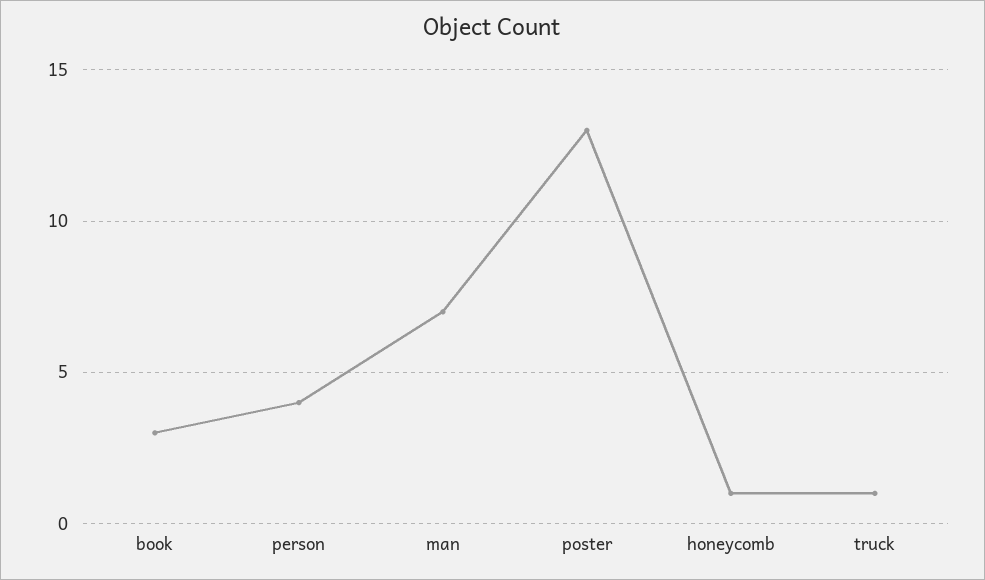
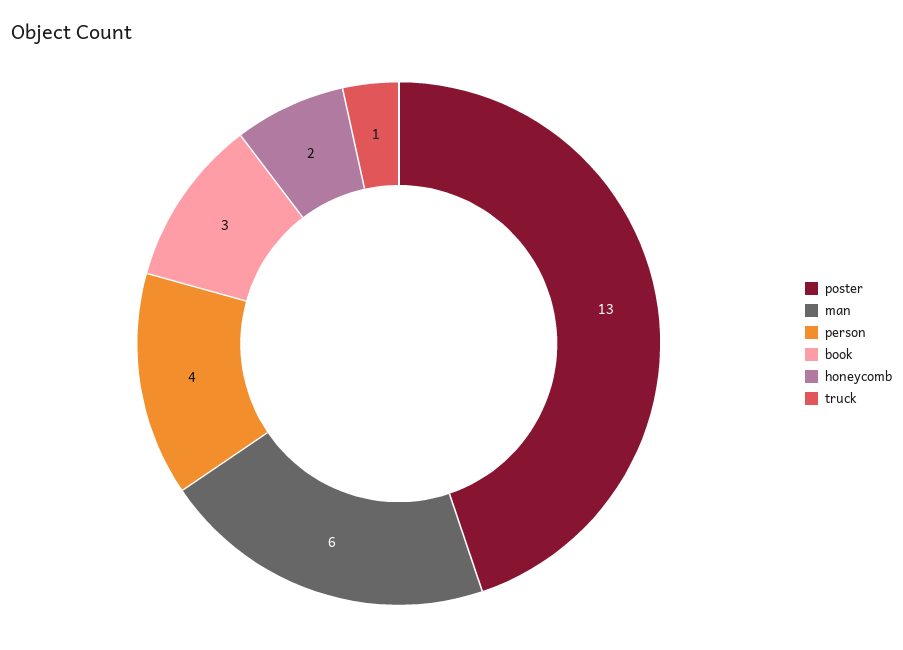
  {
    "book": 3,
    "person": 4,
-   "man": 7,
+   "man": 6,
    "poster": 13,
-   "honeycomb": 1,
+   "honeycomb": 2,
    "truck": 1
  }

